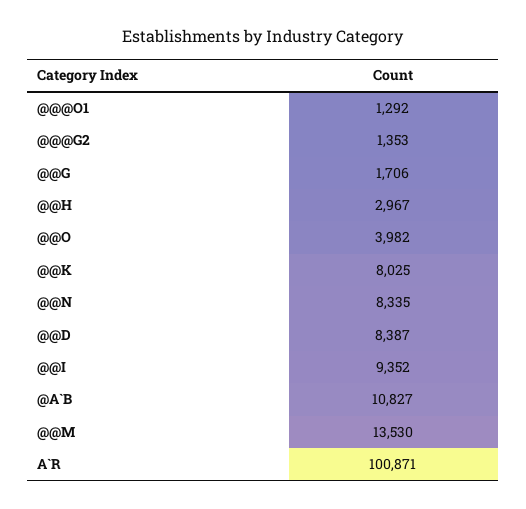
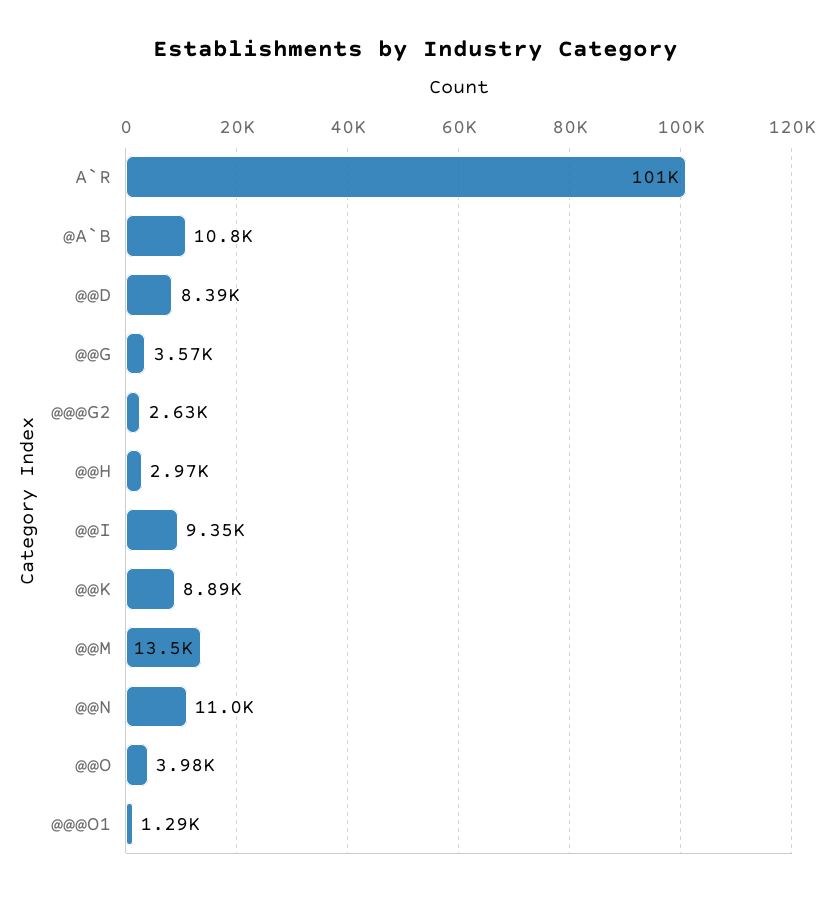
  {
    "@@@O1": 1292,
-   "@@@G2": 1353,
+   "@@@G2": 2630,
-   "@@G": 1706,
+   "@@G": 3570,
    "@@H": 2967,
    "@@O": 3982,
-   "@@K": 8025,
+   "@@K": 8890,
-   "@@N": 8335,
+   "@@N": 11000,
    "@@D": 8387,
    "@@I": 9352,
    "@A`B": 10827,
    "@@M": 13530,
    "A`R": 100871
  }

